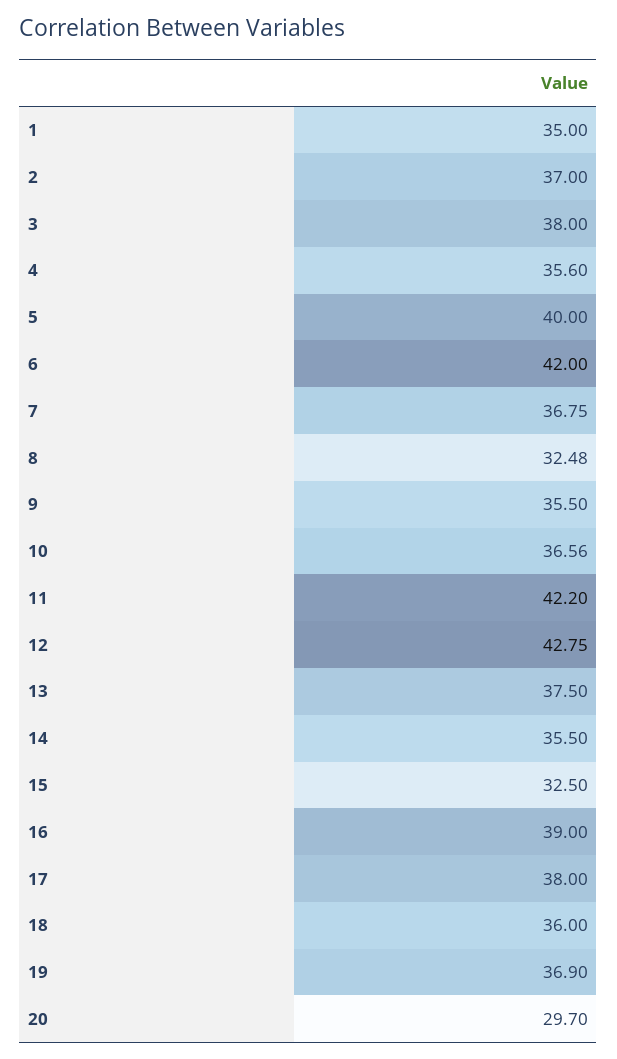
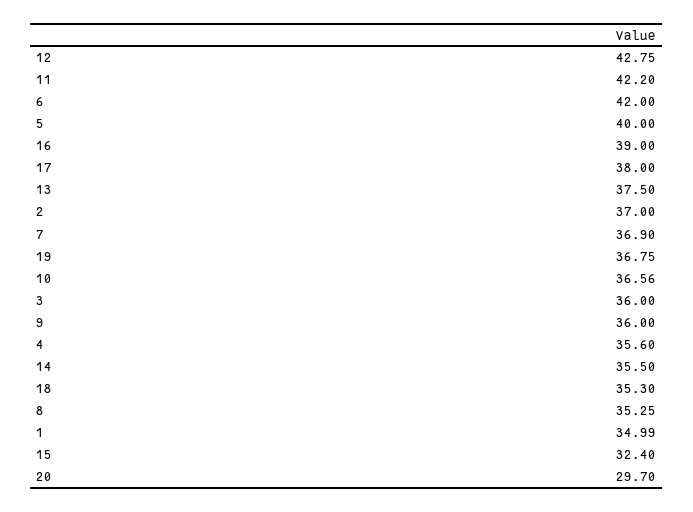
  {
-   "1": 35,
+   "1": 34.99,
    "2": 37,
-   "3": 38,
+   "3": 36,
    "4": 35.6,
    "5": 40,
    "6": 42,
-   "7": 36.75,
+   "7": 36.9,
-   "8": 32.48,
+   "8": 35.25,
-   "9": 35.5,
+   "9": 36,
    "10": 36.56,
    "11": 42.2,
    "12": 42.75,
    "13": 37.5,
    "14": 35.5,
-   "15": 32.5,
+   "15": 32.4,
    "16": 39,
    "17": 38,
-   "18": 36,
+   "18": 35.3,
-   "19": 36.9,
+   "19": 36.75,
    "20": 29.7
  }

